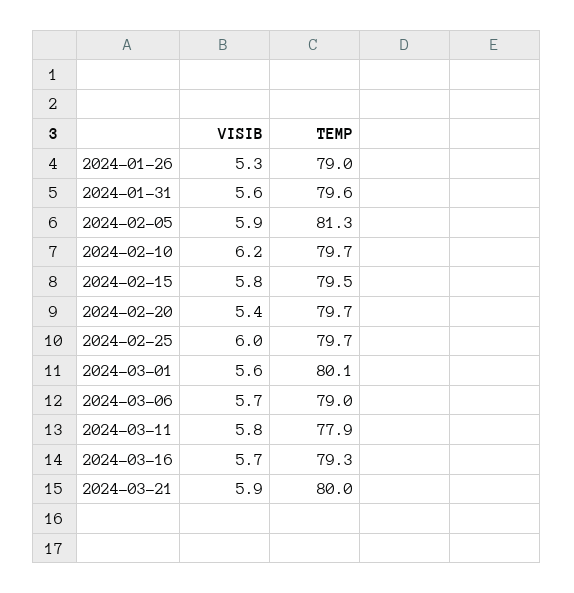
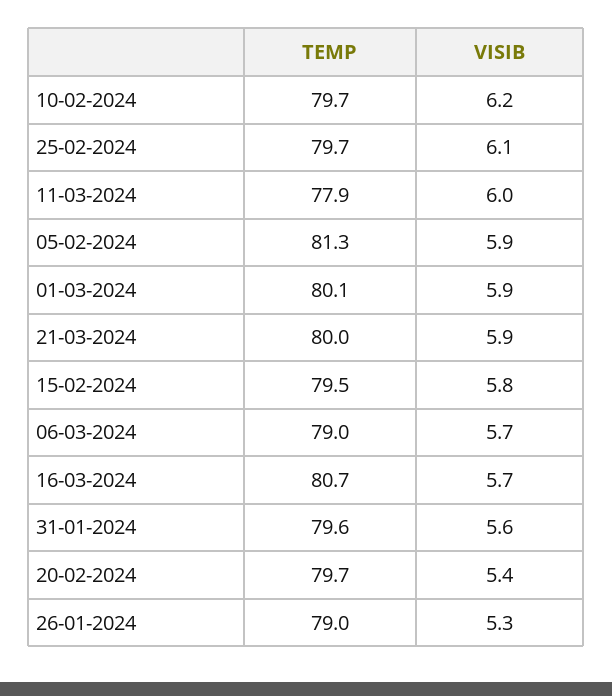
  {
    "VISIB": {
      "2024-01-26": 5.3,
      "2024-01-31": 5.6,
      "2024-02-05": 5.9,
      "2024-02-10": 6.2,
      "2024-02-15": 5.8,
      "2024-02-20": 5.4,
-     "2024-02-25": 6,
+     "2024-02-25": 6.1,
-     "2024-03-01": 5.6,
+     "2024-03-01": 5.9,
      "2024-03-06": 5.7,
-     "2024-03-11": 5.8,
+     "2024-03-11": 6,
      "2024-03-16": 5.7,
      "2024-03-21": 5.9
    },
    "TEMP": {
      "2024-01-26": 79,
      "2024-01-31": 79.6,
      "2024-02-05": 81.3,
      "2024-02-10": 79.7,
      "2024-02-15": 79.5,
      "2024-02-20": 79.7,
      "2024-02-25": 79.7,
      "2024-03-01": 80.1,
      "2024-03-06": 79,
      "2024-03-11": 77.9,
-     "2024-03-16": 79.3,
+     "2024-03-16": 80.7,
      "2024-03-21": 80
    }
  }

